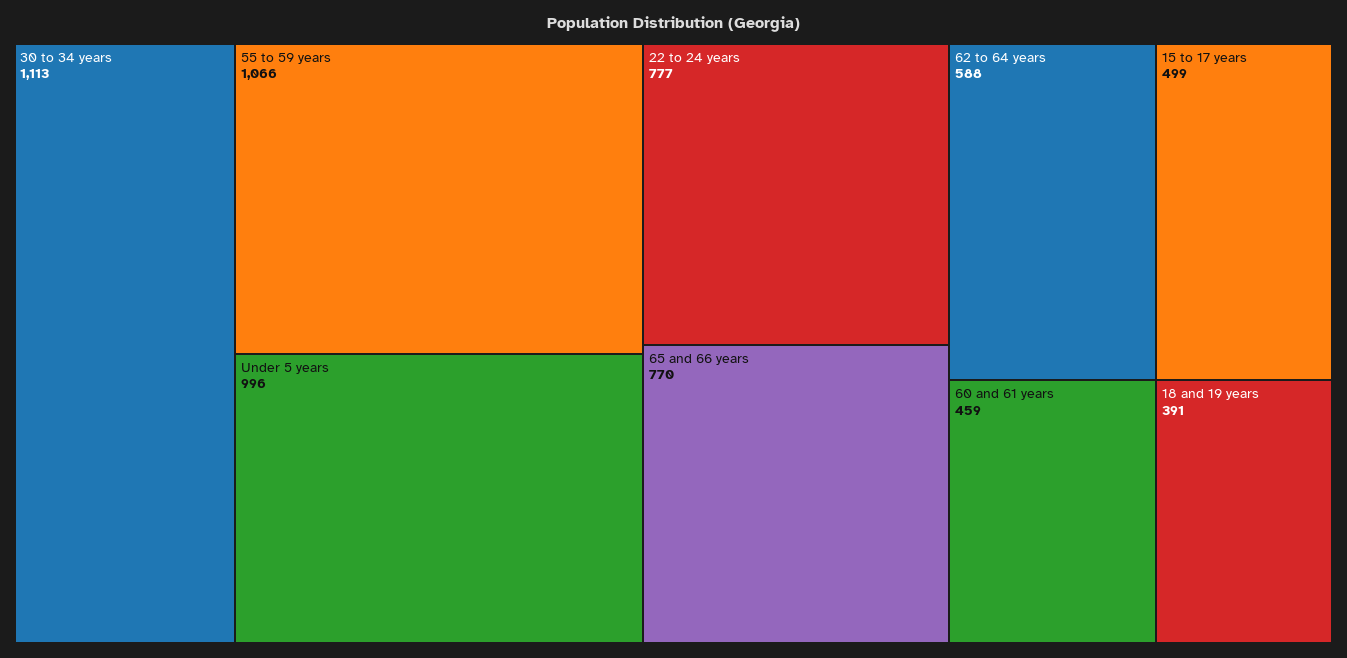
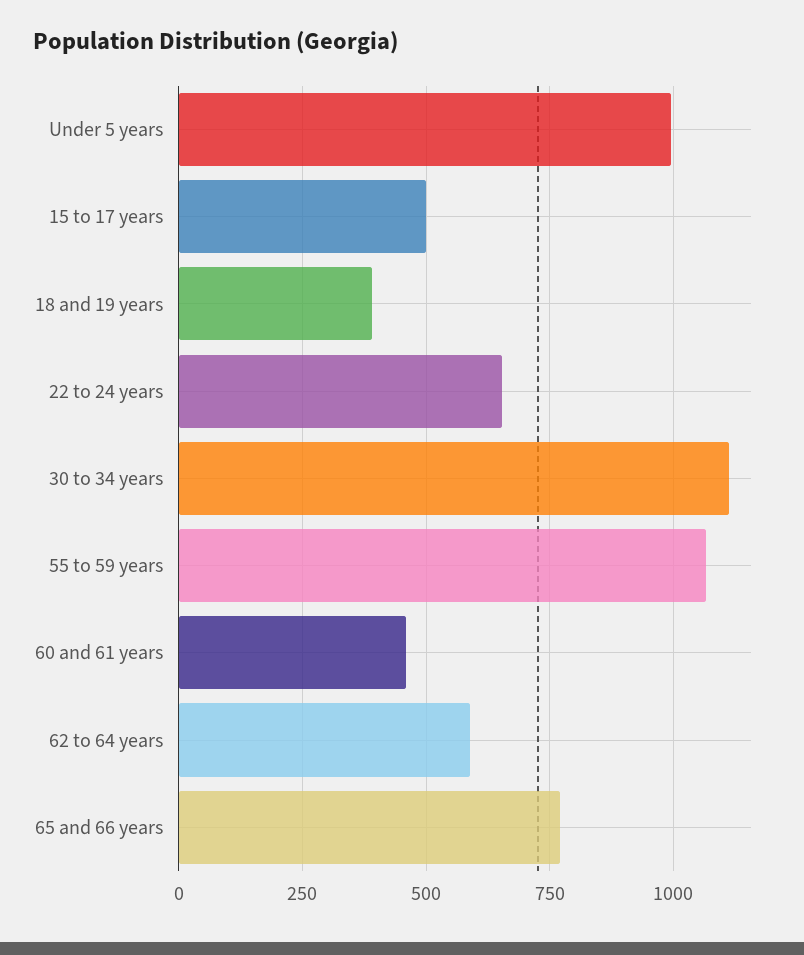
  {
    "30 to 34 years": 1113,
    "55 to 59 years": 1066,
    "Under 5 years": 996,
-   "22 to 24 years": 777,
+   "22 to 24 years": 650,
    "65 and 66 years": 770,
    "62 to 64 years": 588,
    "15 to 17 years": 499,
    "60 and 61 years": 459,
    "18 and 19 years": 391
  }

